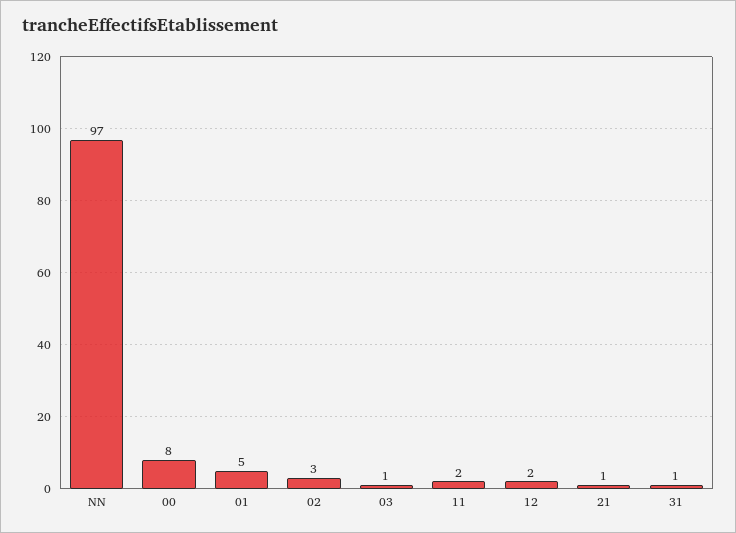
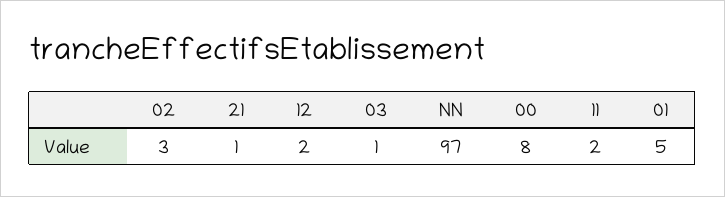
  {
    "NN": 97,
    "00": 8,
    "01": 5,
    "02": 3,
    "03": 1,
    "11": 2,
    "12": 2,
-   "21": 1,
+   "21": 1
-   "31": 1
  }

